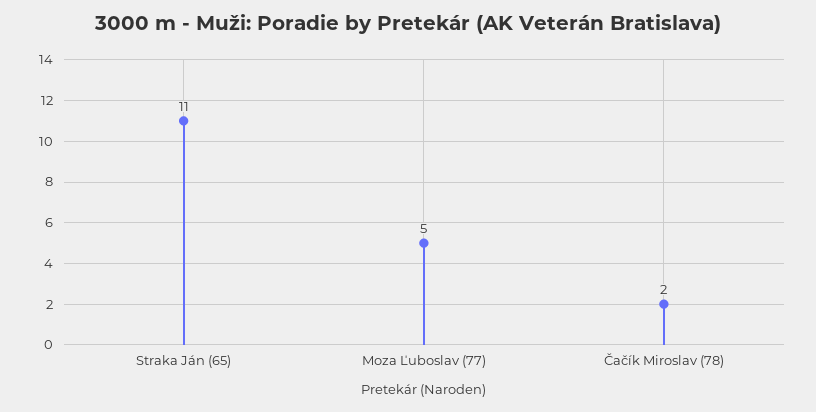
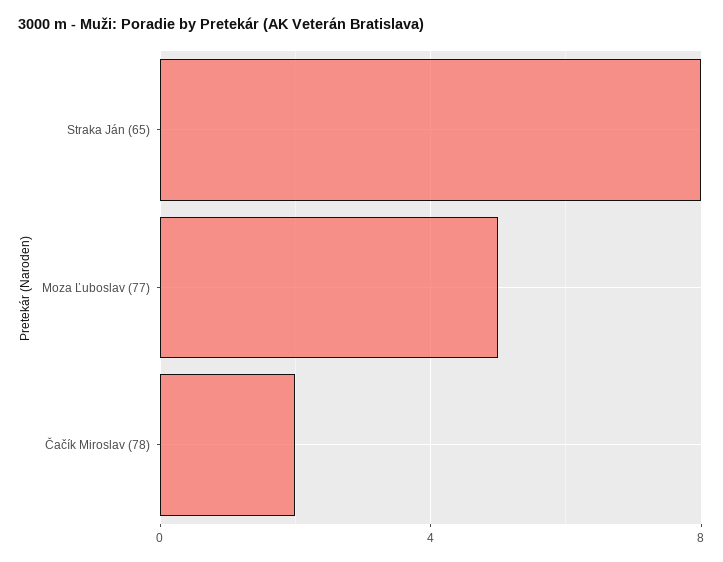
  {
-   "Straka Ján (65)": 11,
+   "Straka Ján (65)": 8,
    "Moza Ľuboslav (77)": 5,
    "Čačík Miroslav (78)": 2
  }

